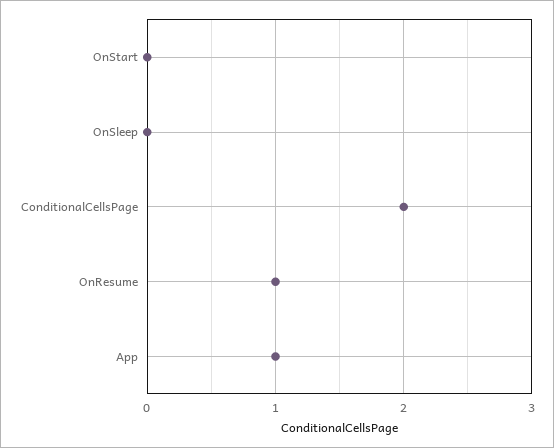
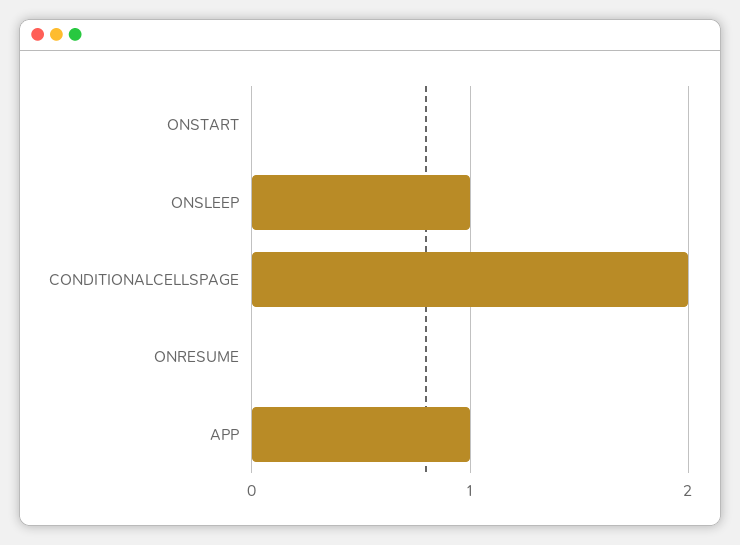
  {
    "OnStart": 0,
-   "OnSleep": 0,
+   "OnSleep": 1,
    "ConditionalCellsPage": 2,
-   "OnResume": 1,
+   "OnResume": 0,
    "App": 1
  }

